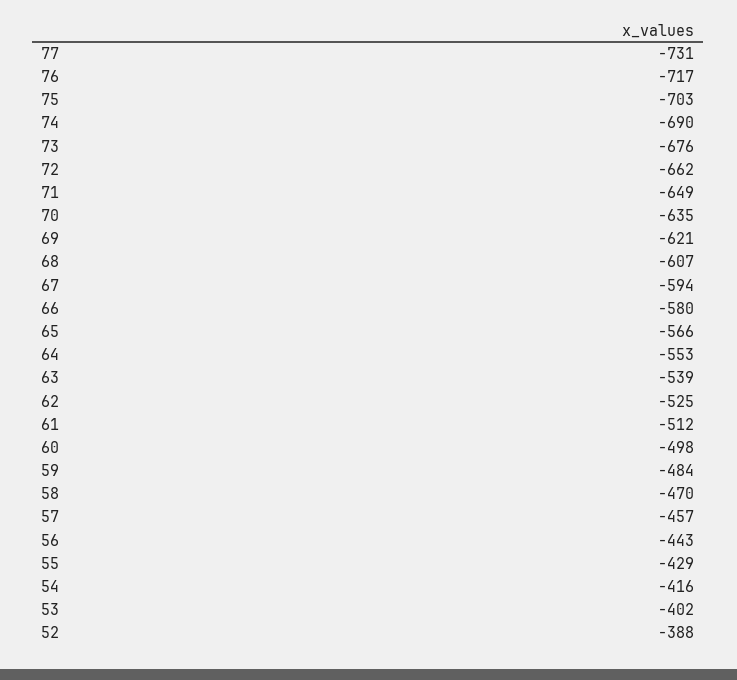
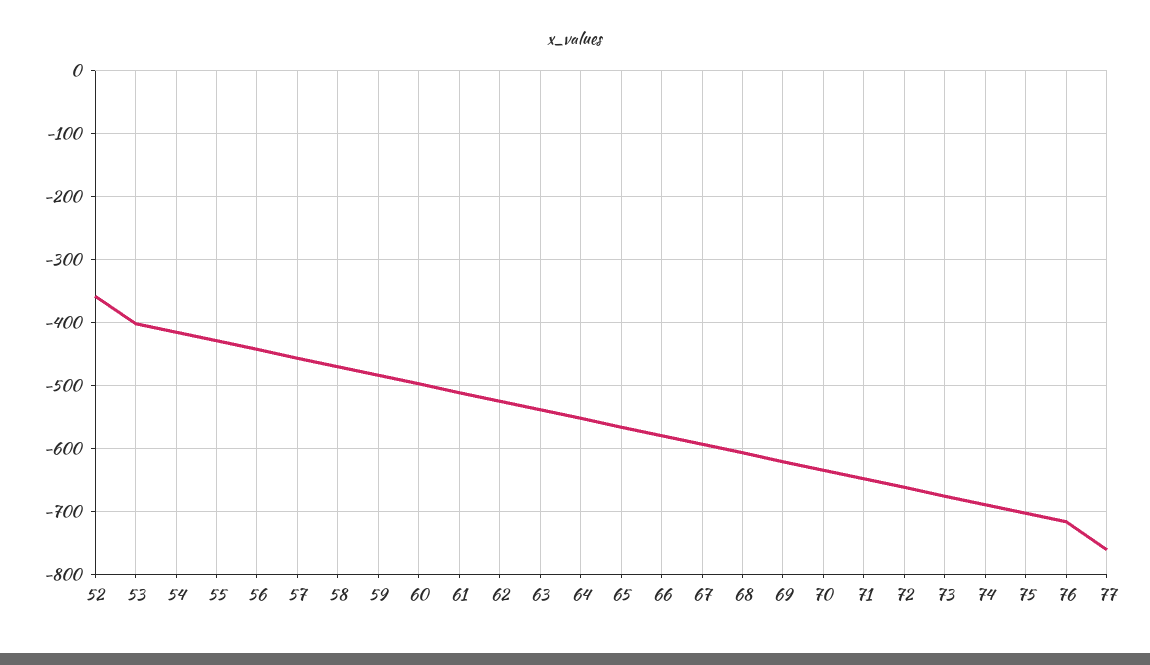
  {
-   "77": -731,
+   "77": -760,
    "76": -717,
    "75": -703,
    "74": -690,
    "73": -676,
    "72": -662,
    "71": -649,
    "70": -635,
    "69": -621,
    "68": -607,
    "67": -594,
    "66": -580,
    "65": -566,
    "64": -553,
    "63": -539,
    "62": -525,
    "61": -512,
    "60": -498,
    "59": -484,
    "58": -470,
    "57": -457,
    "56": -443,
    "55": -429,
    "54": -416,
    "53": -402,
-   "52": -388
+   "52": -360
  }

